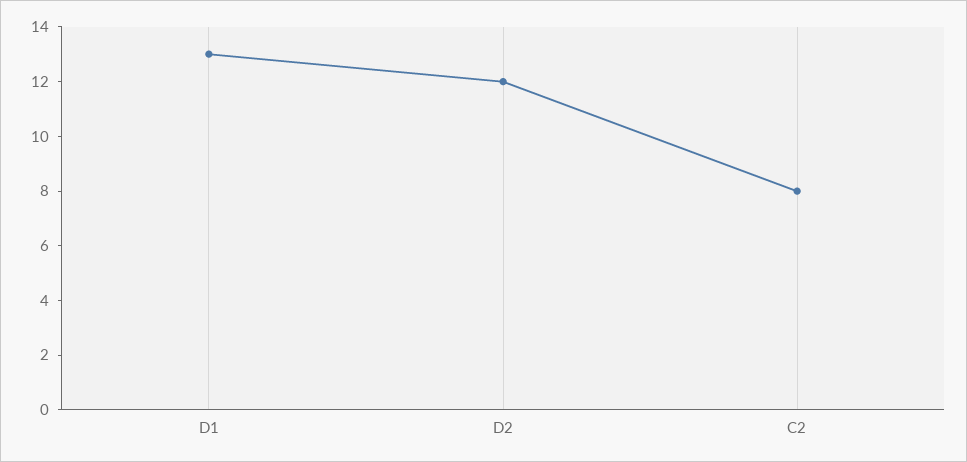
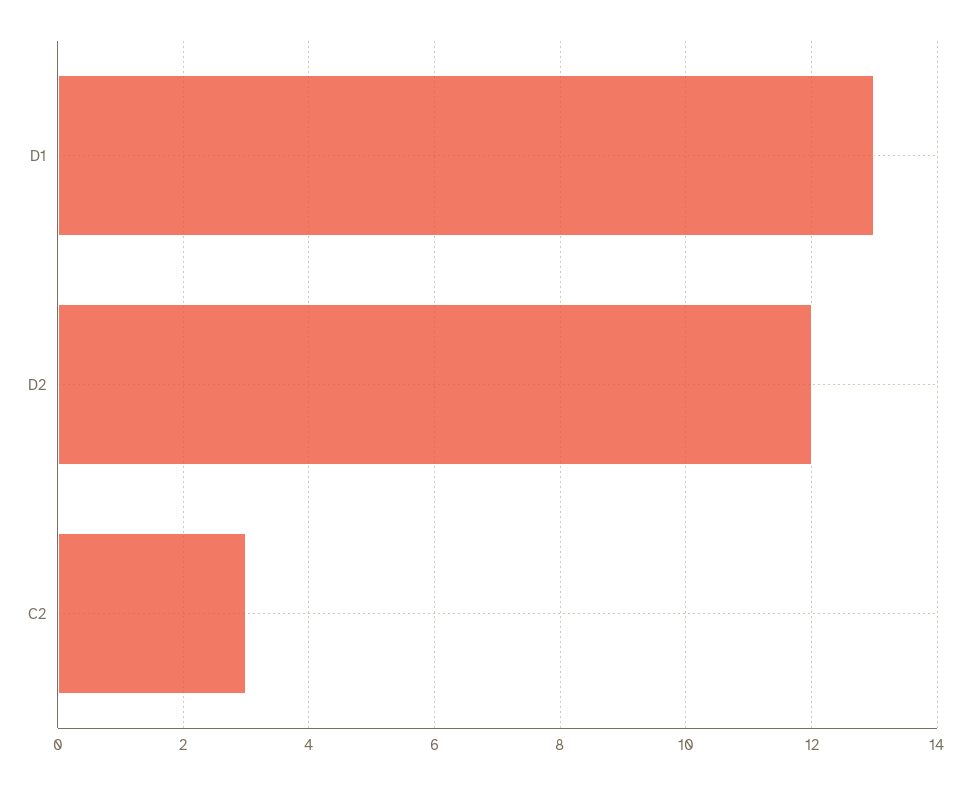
  {
    "D1": 13,
    "D2": 12,
-   "C2": 8
+   "C2": 3
  }

